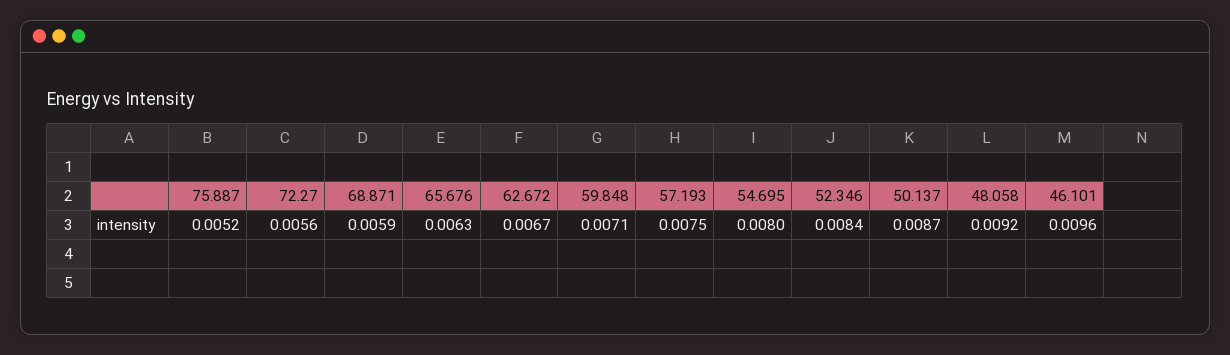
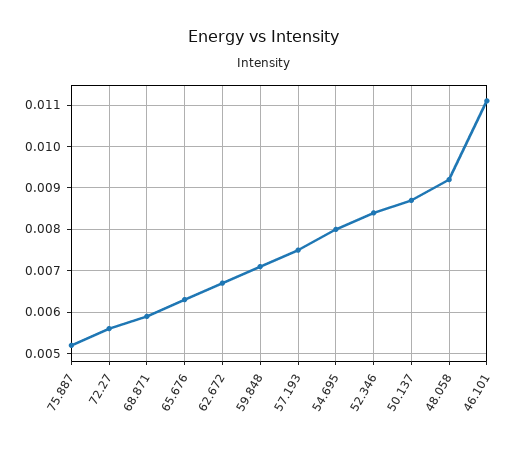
  {
    "75.887": 0.0052,
    "72.27": 0.0056,
    "68.871": 0.0059,
    "65.676": 0.0063,
    "62.672": 0.0067,
    "59.848": 0.0071,
    "57.193": 0.0075,
    "54.695": 0.008,
    "52.346": 0.0084,
    "50.137": 0.0087,
    "48.058": 0.0092,
-   "46.101": 0.0096
+   "46.101": 0.011
  }

